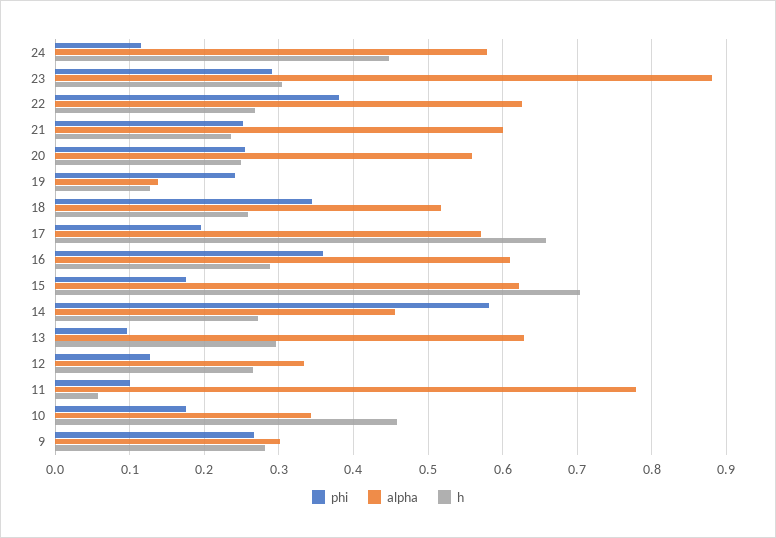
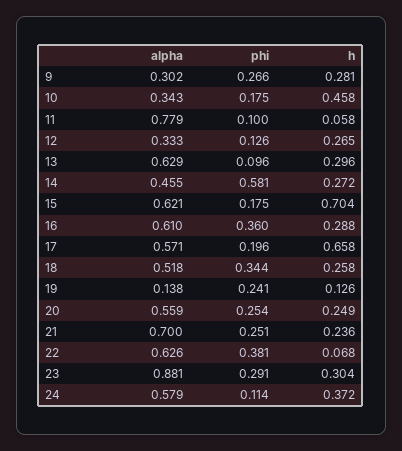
  {
    "phi": {
      "24": 0.114,
      "23": 0.291,
      "22": 0.381,
      "21": 0.251,
      "20": 0.254,
      "19": 0.241,
      "18": 0.344,
      "17": 0.196,
      "16": 0.36,
      "15": 0.175,
      "14": 0.581,
      "13": 0.096,
      "12": 0.126,
      "11": 0.1,
      "10": 0.175,
      "9": 0.266
    },
    "alpha": {
      "24": 0.579,
      "23": 0.881,
      "22": 0.626,
-     "21": 0.6,
+     "21": 0.7,
      "20": 0.559,
      "19": 0.138,
      "18": 0.518,
      "17": 0.571,
      "16": 0.61,
      "15": 0.621,
      "14": 0.455,
      "13": 0.629,
      "12": 0.333,
      "11": 0.779,
      "10": 0.343,
      "9": 0.302
    },
    "h": {
-     "24": 0.45,
+     "24": 0.372,
      "23": 0.304,
-     "22": 0.27,
+     "22": 0.068,
      "21": 0.236,
      "20": 0.249,
      "19": 0.126,
      "18": 0.258,
      "17": 0.658,
      "16": 0.288,
      "15": 0.704,
      "14": 0.272,
      "13": 0.296,
      "12": 0.265,
      "11": 0.058,
      "10": 0.458,
      "9": 0.281
    }
  }

